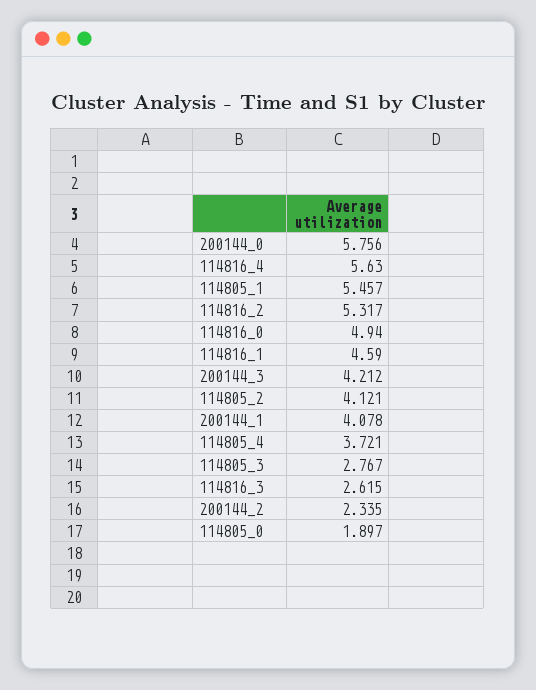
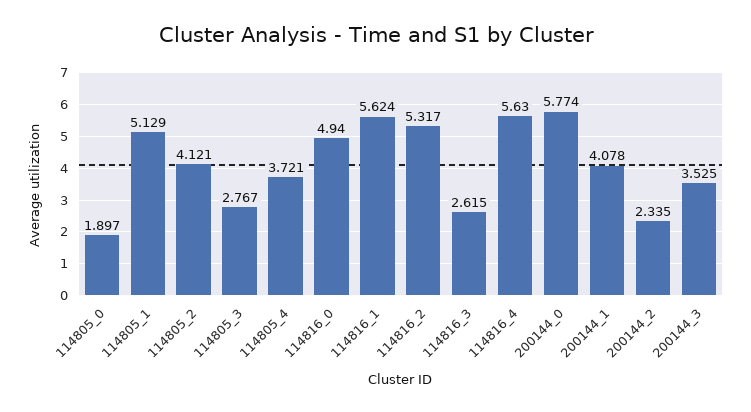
  {
-   "200144_0": 5.756,
+   "200144_0": 5.774,
    "114816_4": 5.63,
-   "114805_1": 5.457,
+   "114805_1": 5.129,
    "114816_2": 5.317,
    "114816_0": 4.94,
-   "114816_1": 4.59,
+   "114816_1": 5.624,
-   "200144_3": 4.212,
+   "200144_3": 3.525,
    "114805_2": 4.121,
    "200144_1": 4.078,
    "114805_4": 3.721,
    "114805_3": 2.767,
    "114816_3": 2.615,
    "200144_2": 2.335,
    "114805_0": 1.897
  }

